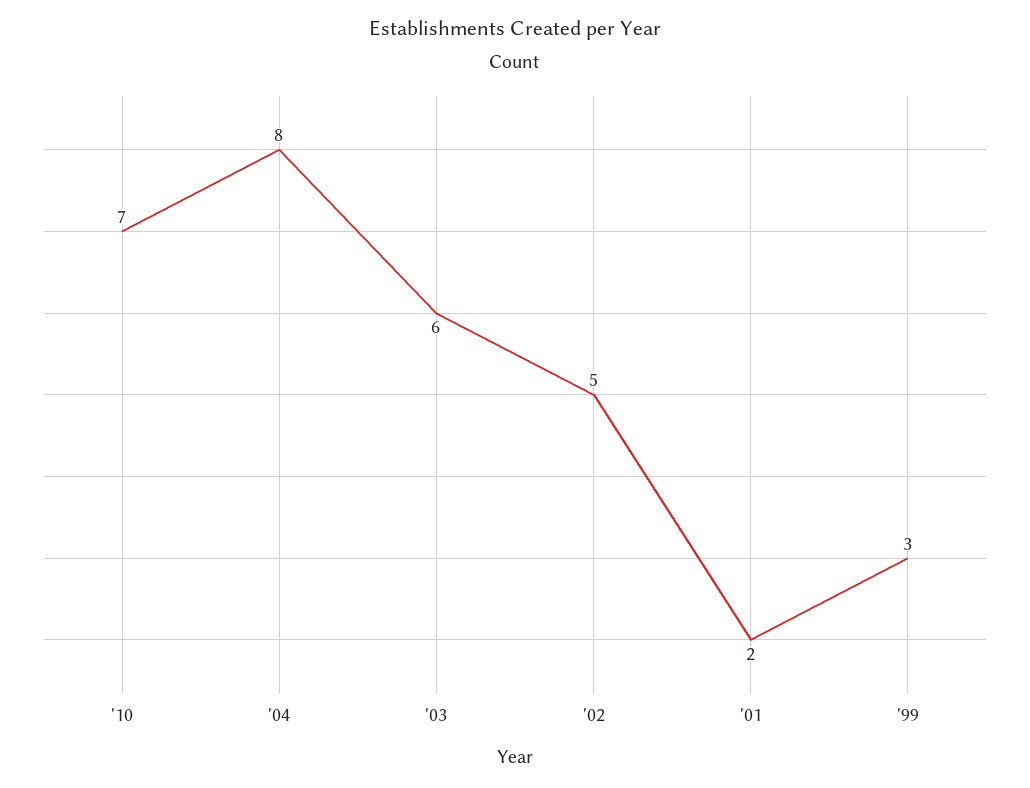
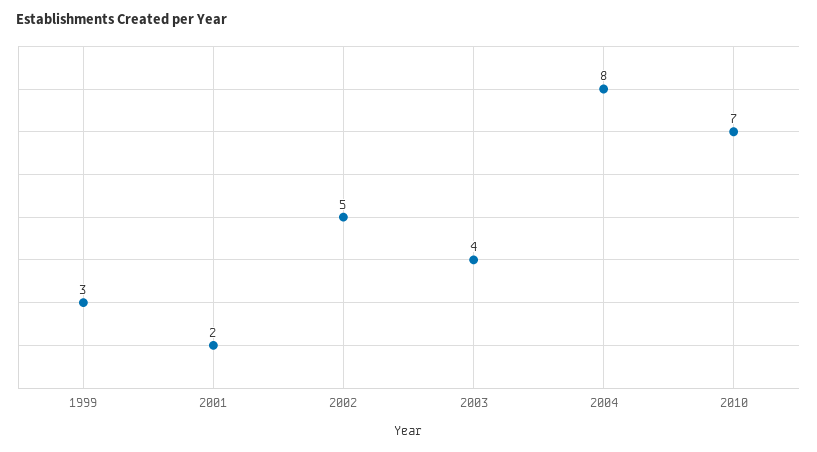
  {
    "'10": 7,
    "'04": 8,
-   "'03": 6,
+   "'03": 4,
    "'02": 5,
    "'01": 2,
    "'99": 3
  }

